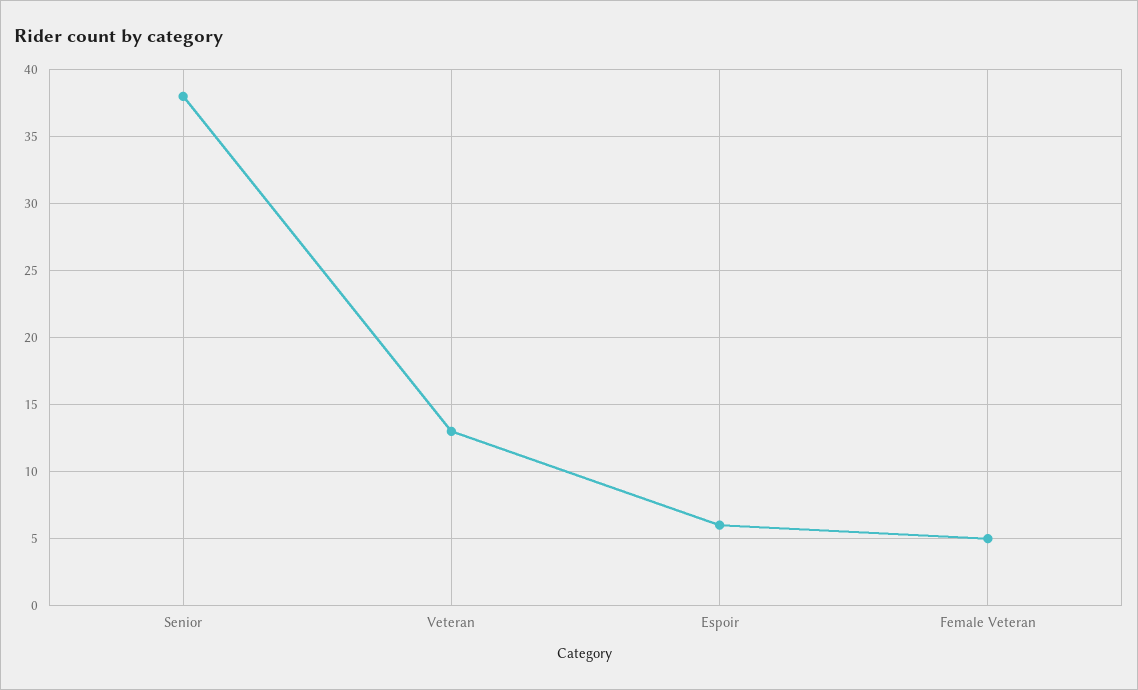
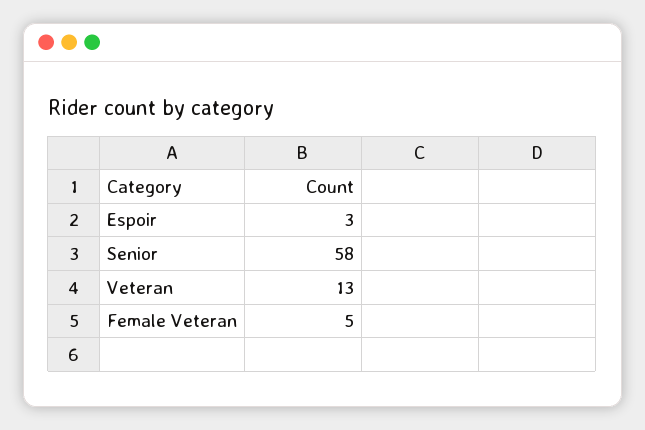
  {
-   "Senior": 38,
+   "Senior": 58,
    "Veteran": 13,
-   "Espoir": 6,
+   "Espoir": 3,
    "Female Veteran": 5
  }

